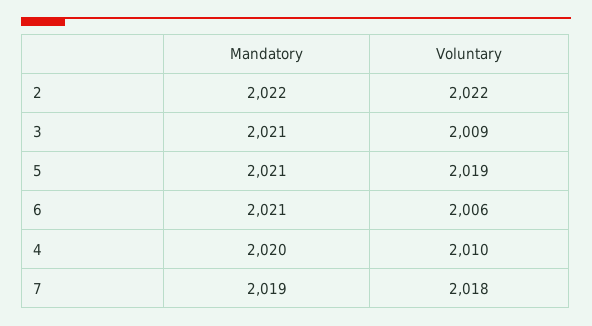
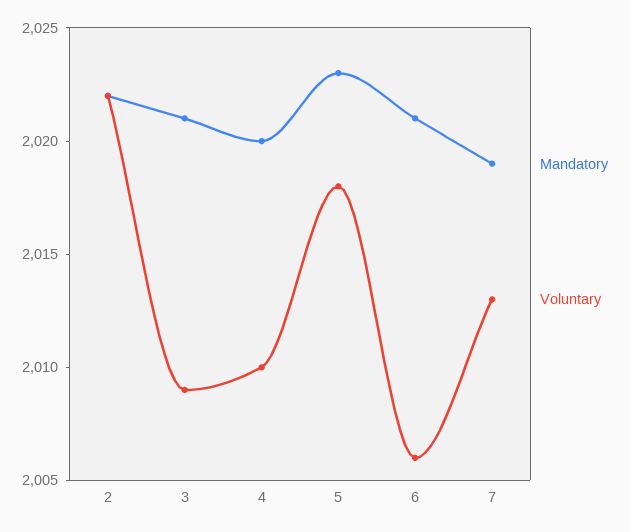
  {
    "Mandatory": {
      "2": 2022,
      "3": 2021,
-     "5": 2021,
+     "5": 2023,
      "6": 2021,
      "4": 2020,
      "7": 2019
    },
    "Voluntary": {
      "2": 2022,
      "3": 2009,
-     "5": 2019,
+     "5": 2018,
      "6": 2006,
      "4": 2010,
-     "7": 2018
+     "7": 2013
    }
  }

